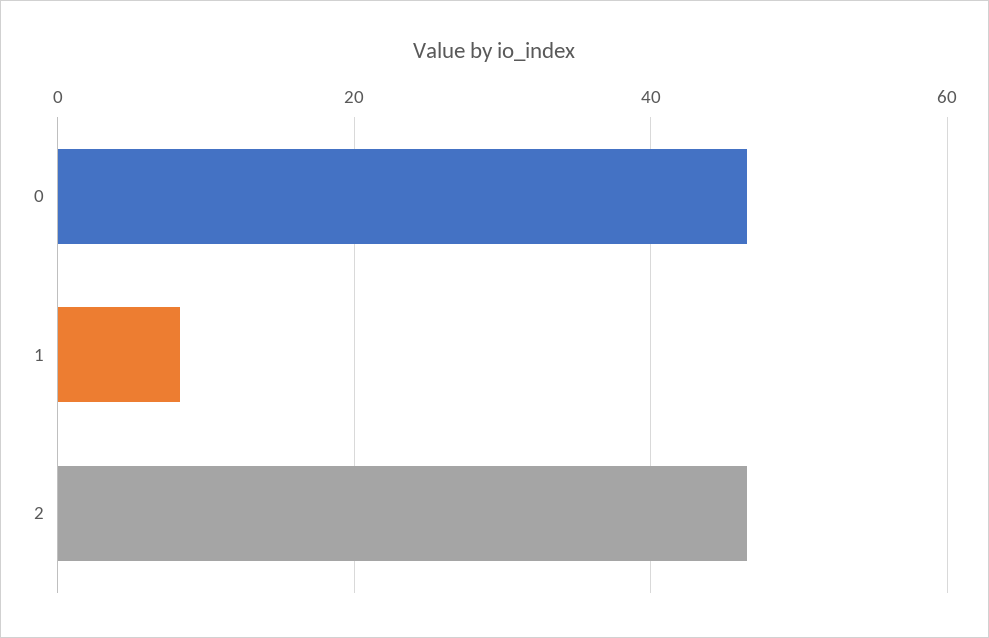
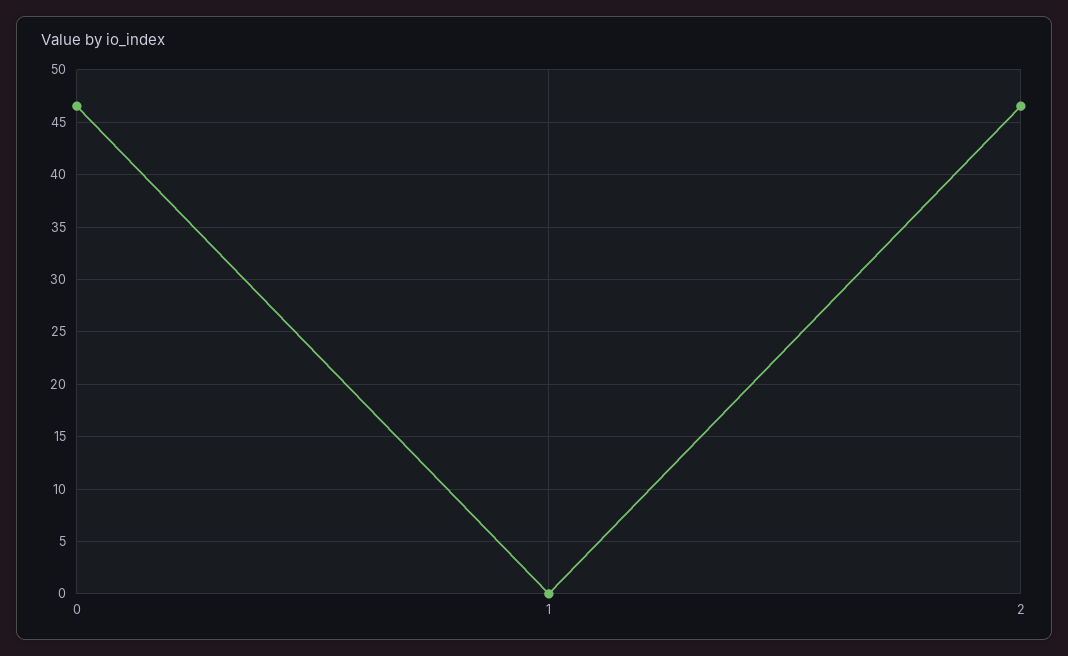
  {
    "0": 47,
-   "1": 8,
+   "1": 0,
    "2": 47
  }

